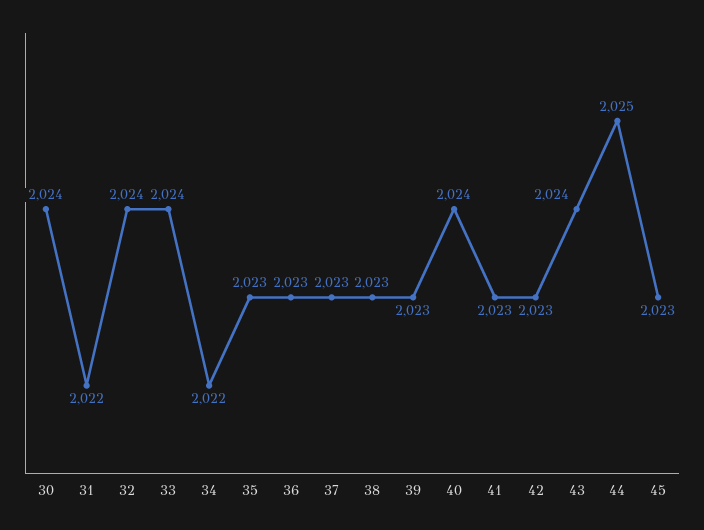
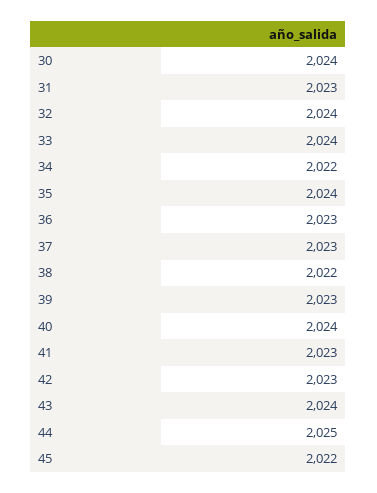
  {
    "30": 2024,
-   "31": 2022,
+   "31": 2023,
    "32": 2024,
    "33": 2024,
    "34": 2022,
-   "35": 2023,
+   "35": 2024,
    "36": 2023,
    "37": 2023,
-   "38": 2023,
+   "38": 2022,
    "39": 2023,
    "40": 2024,
    "41": 2023,
    "42": 2023,
    "43": 2024,
    "44": 2025,
-   "45": 2023
+   "45": 2022
  }

